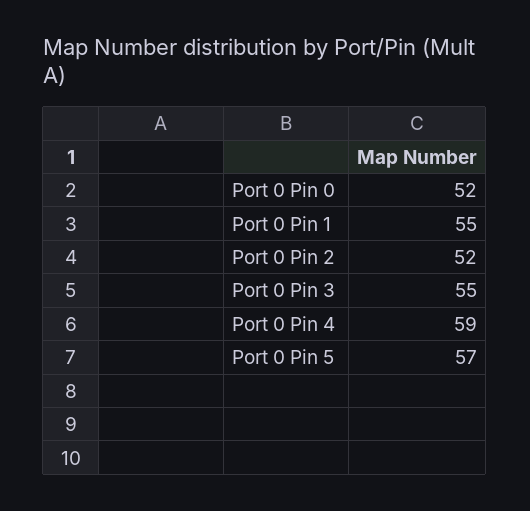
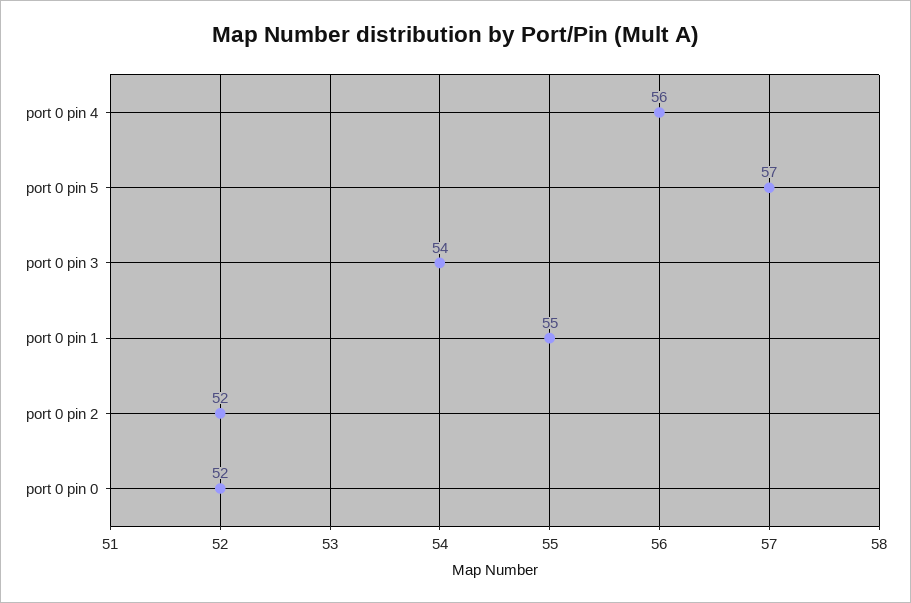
  {
    "Port 0 Pin 0": 52,
    "Port 0 Pin 1": 55,
    "Port 0 Pin 2": 52,
-   "Port 0 Pin 3": 55,
+   "Port 0 Pin 3": 54,
-   "Port 0 Pin 4": 59,
+   "Port 0 Pin 4": 56,
    "Port 0 Pin 5": 57
  }

